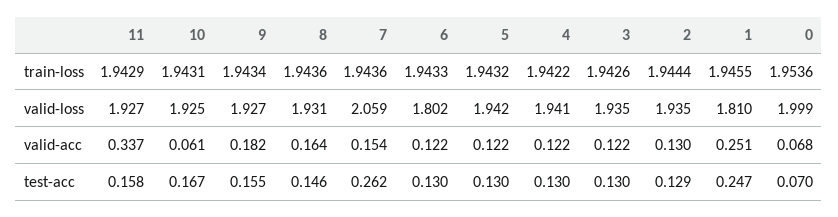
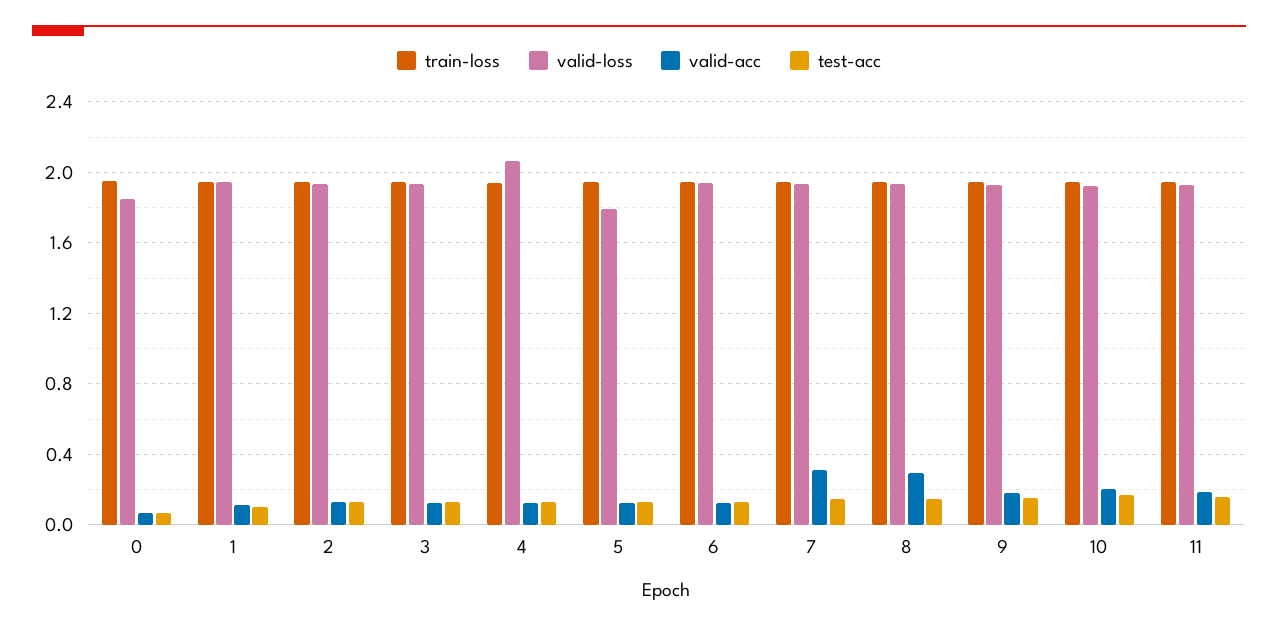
  {
    "train-loss": {
      "11": 1.9429,
      "10": 1.9431,
      "9": 1.9434,
      "8": 1.9436,
      "7": 1.9436,
      "6": 1.9433,
      "5": 1.9432,
      "4": 1.9422,
      "3": 1.9426,
      "2": 1.9444,
      "1": 1.9455,
      "0": 1.9536
    },
    "valid-loss": {
      "11": 1.927,
      "10": 1.925,
      "9": 1.927,
      "8": 1.931,
-     "7": 2.059,
+     "7": 1.95,
-     "6": 1.802,
+     "6": 1.95,
-     "5": 1.942,
+     "5": 1.8,
-     "4": 1.941,
+     "4": 2.05,
      "3": 1.935,
      "2": 1.935,
-     "1": 1.81,
+     "1": 1.95,
-     "0": 1.999
+     "0": 1.85
    },
    "valid-acc": {
-     "11": 0.337,
+     "11": 0.2,
-     "10": 0.061,
+     "10": 0.2,
      "9": 0.182,
-     "8": 0.164,
+     "8": 0.3,
-     "7": 0.154,
+     "7": 0.3,
      "6": 0.122,
      "5": 0.122,
      "4": 0.122,
      "3": 0.122,
      "2": 0.13,
-     "1": 0.251,
+     "1": 0.1,
      "0": 0.068
    },
    "test-acc": {
      "11": 0.158,
      "10": 0.167,
      "9": 0.155,
      "8": 0.146,
-     "7": 0.262,
+     "7": 0.15,
      "6": 0.13,
      "5": 0.13,
      "4": 0.13,
      "3": 0.13,
      "2": 0.129,
-     "1": 0.247,
+     "1": 0.1,
      "0": 0.07
    }
  }

